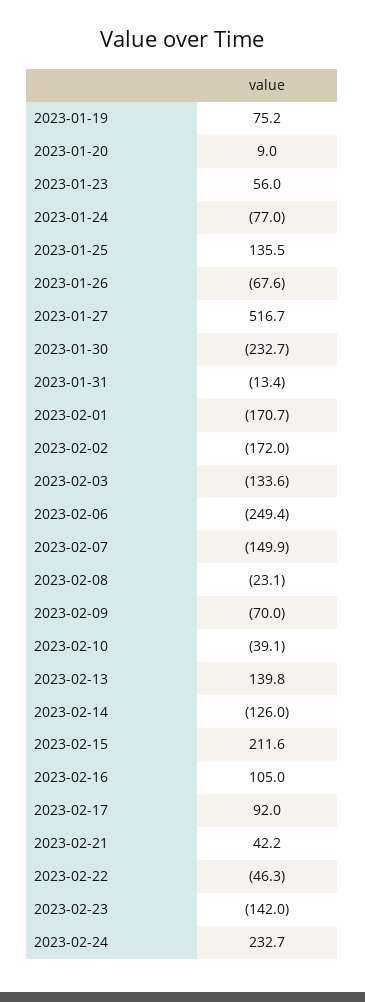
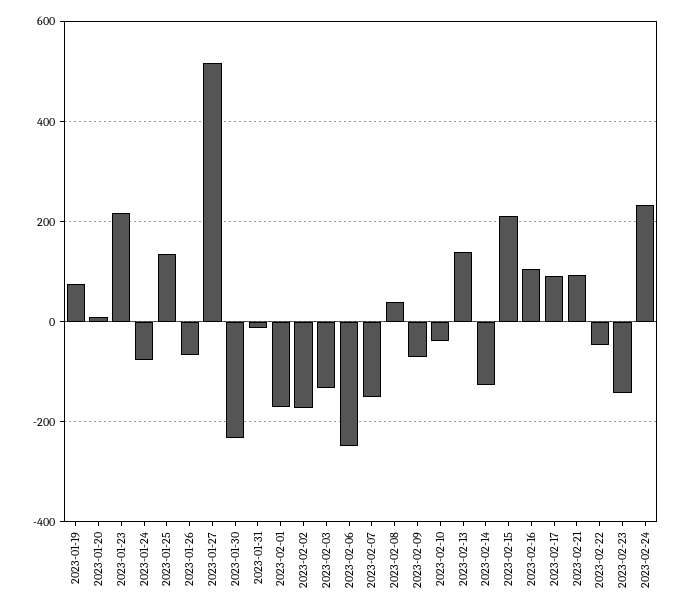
  {
    "2023-01-19": 75.2,
    "2023-01-20": 9,
-   "2023-01-23": 56,
+   "2023-01-23": 220,
    "2023-01-24": -77,
    "2023-01-25": 135.5,
    "2023-01-26": -67.6,
    "2023-01-27": 516.7,
    "2023-01-30": -232.7,
    "2023-01-31": -13.4,
    "2023-02-01": -170.7,
    "2023-02-02": -172,
    "2023-02-03": -133.6,
    "2023-02-06": -249.4,
    "2023-02-07": -149.9,
-   "2023-02-08": -23.1,
+   "2023-02-08": 40,
    "2023-02-09": -70,
    "2023-02-10": -39.1,
    "2023-02-13": 139.8,
    "2023-02-14": -126,
    "2023-02-15": 211.6,
    "2023-02-16": 105,
    "2023-02-17": 92,
-   "2023-02-21": 42.2,
+   "2023-02-21": 100,
    "2023-02-22": -46.3,
    "2023-02-23": -142,
    "2023-02-24": 232.7
  }

